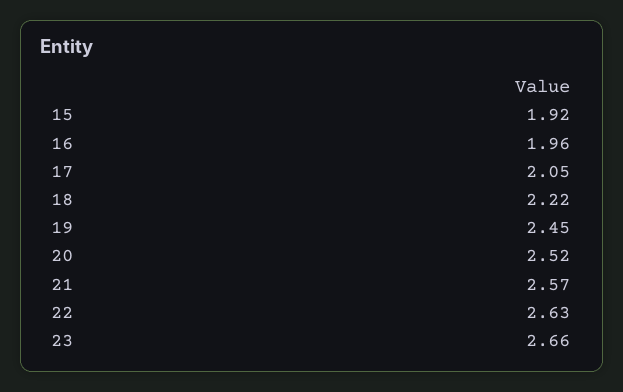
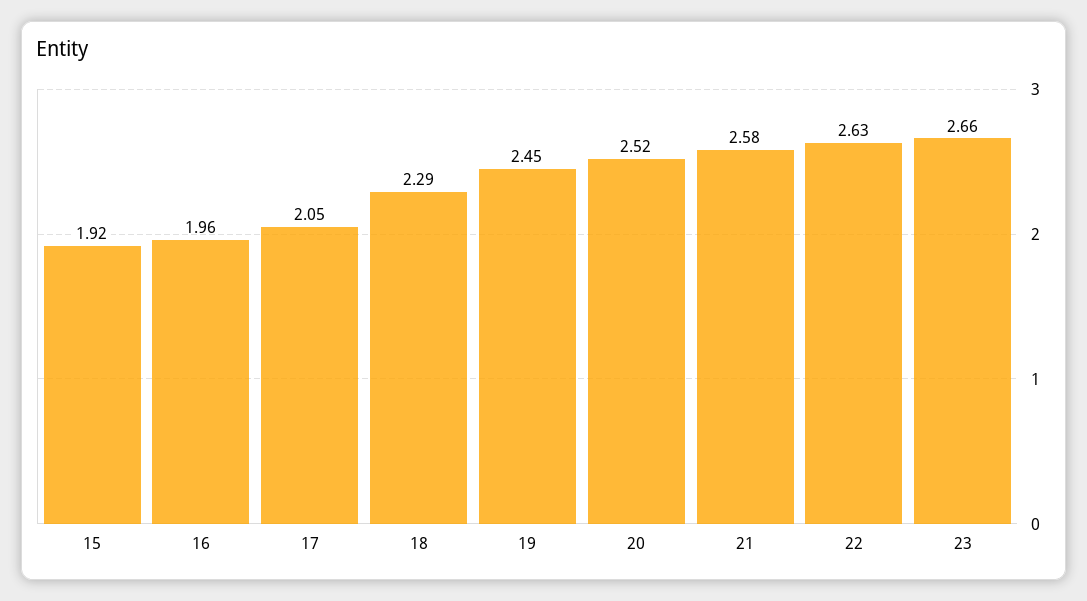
  {
    "15": 1.92,
    "16": 1.96,
    "17": 2.05,
-   "18": 2.22,
+   "18": 2.29,
    "19": 2.45,
    "20": 2.52,
-   "21": 2.57,
+   "21": 2.58,
    "22": 2.63,
    "23": 2.66
  }

